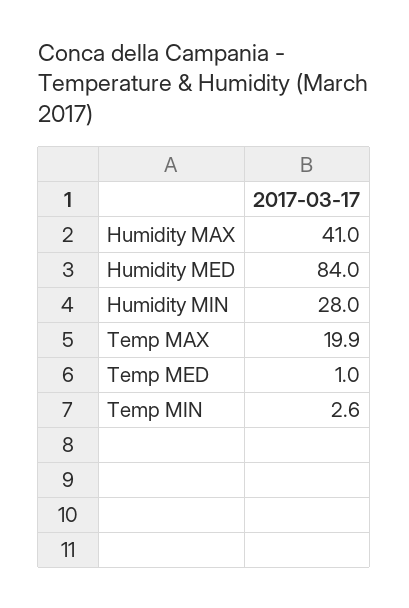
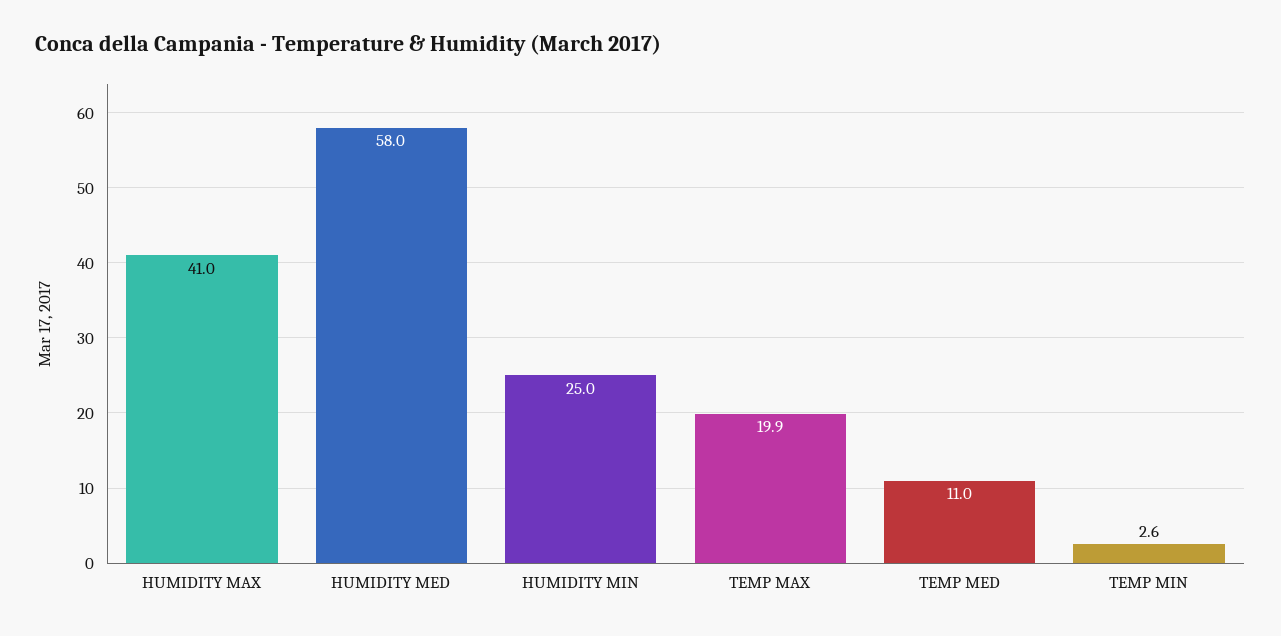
  {
    "Humidity MAX": 41,
-   "Humidity MED": 84,
+   "Humidity MED": 58,
-   "Humidity MIN": 28,
+   "Humidity MIN": 25,
    "Temp MAX": 19.9,
-   "Temp MED": 1,
+   "Temp MED": 11,
    "Temp MIN": 2.6
  }

